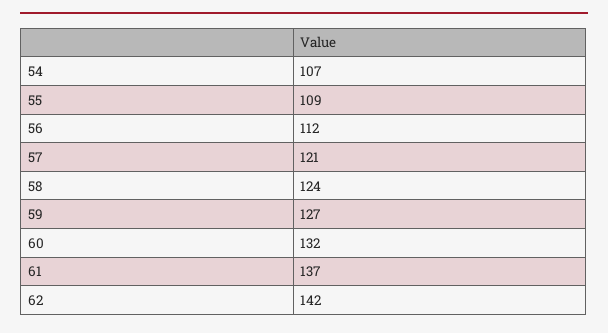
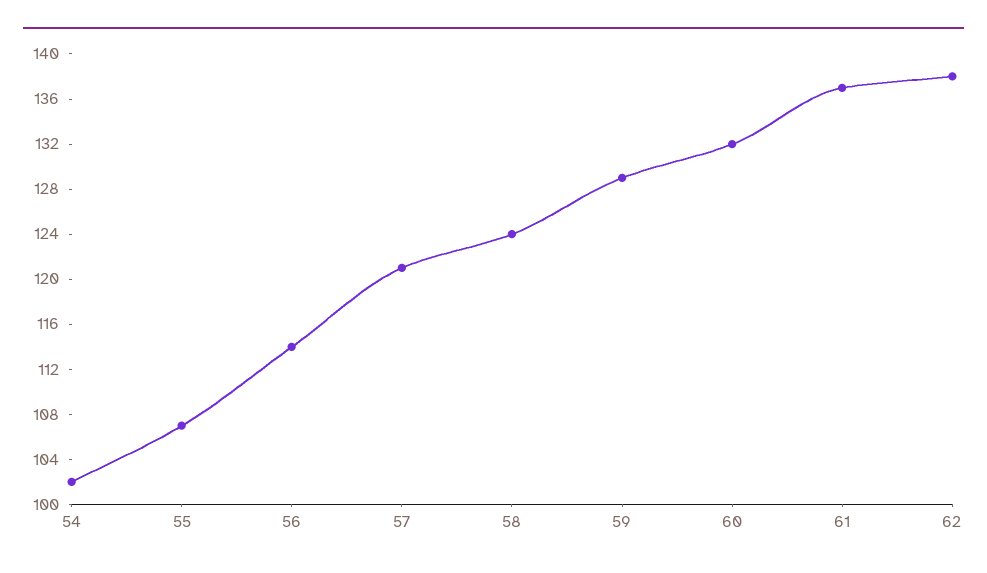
  {
-   "54": 107,
+   "54": 102,
-   "55": 109,
+   "55": 107,
-   "56": 112,
+   "56": 114,
    "57": 121,
    "58": 124,
-   "59": 127,
+   "59": 129,
    "60": 132,
    "61": 137,
-   "62": 142
+   "62": 138
  }

